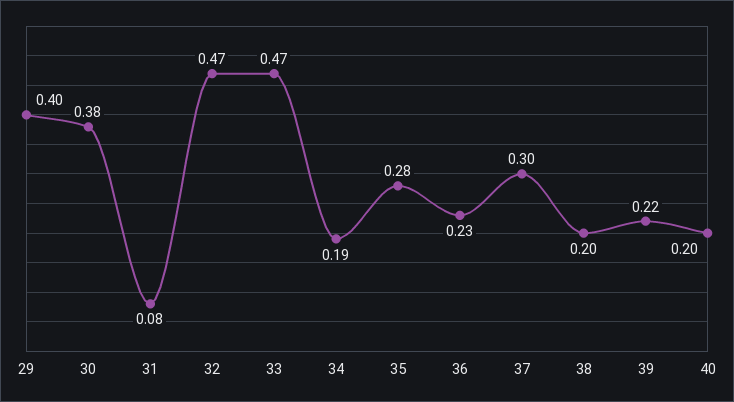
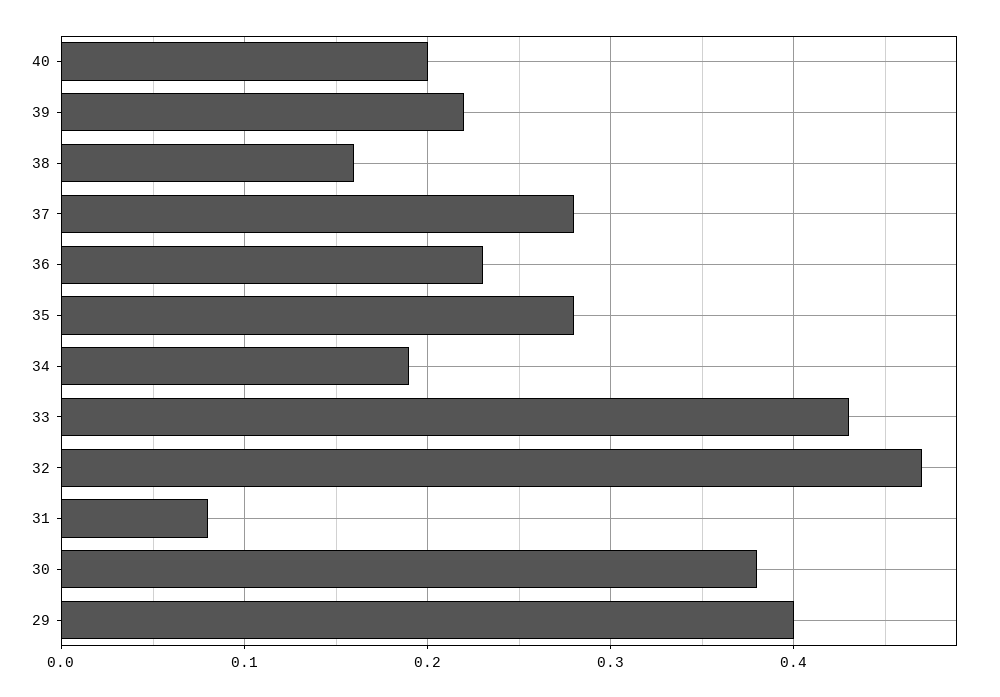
  {
    "29": 0.4,
    "30": 0.38,
    "31": 0.08,
    "32": 0.47,
-   "33": 0.47,
+   "33": 0.43,
    "34": 0.19,
    "35": 0.28,
    "36": 0.23,
-   "37": 0.3,
+   "37": 0.28,
-   "38": 0.2,
+   "38": 0.16,
    "39": 0.22,
    "40": 0.2
  }

